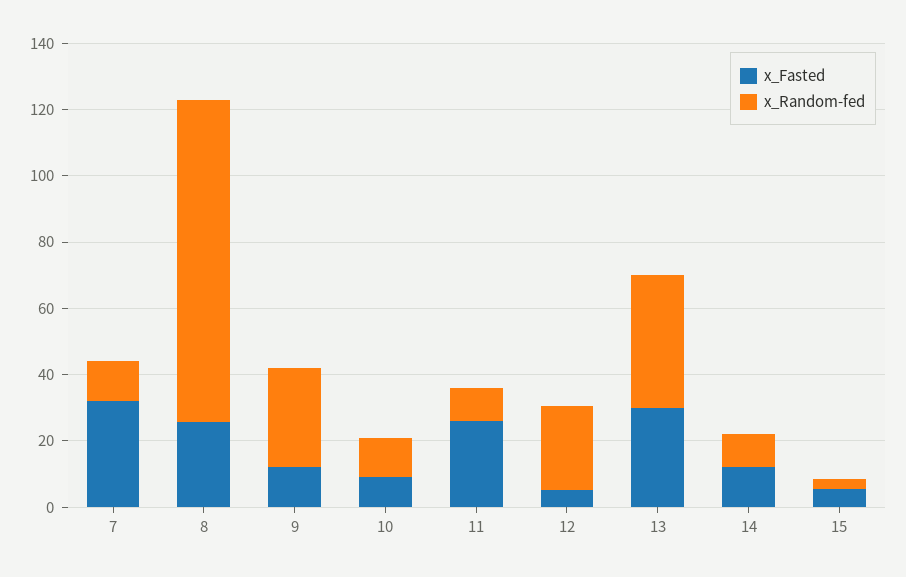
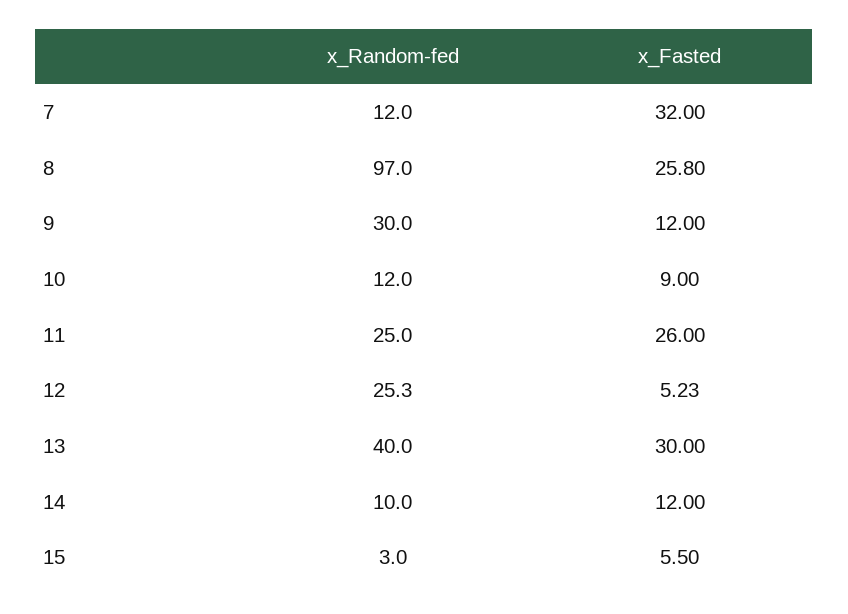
  {
    "x_Fasted": {
      "7": 32,
      "8": 25.8,
      "9": 12,
      "10": 9,
      "11": 26,
      "12": 5.23,
      "13": 30,
      "14": 12,
      "15": 5.5
    },
    "x_Random-fed": {
      "7": 12,
      "8": 97,
      "9": 30,
      "10": 12,
-     "11": 10,
+     "11": 25,
      "12": 25.3,
      "13": 40,
      "14": 10,
      "15": 3
    }
  }

